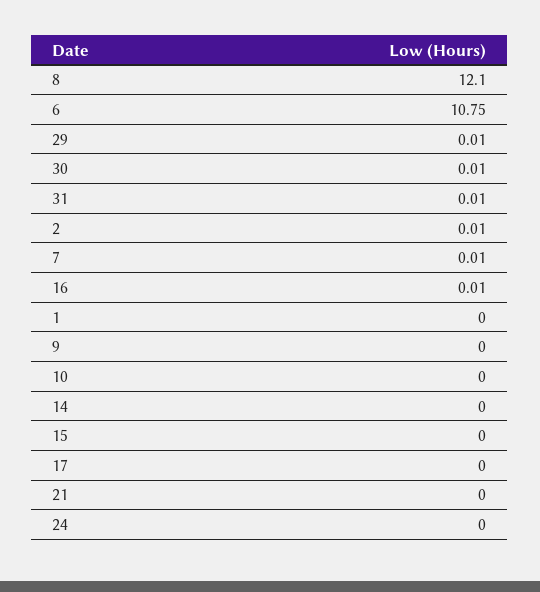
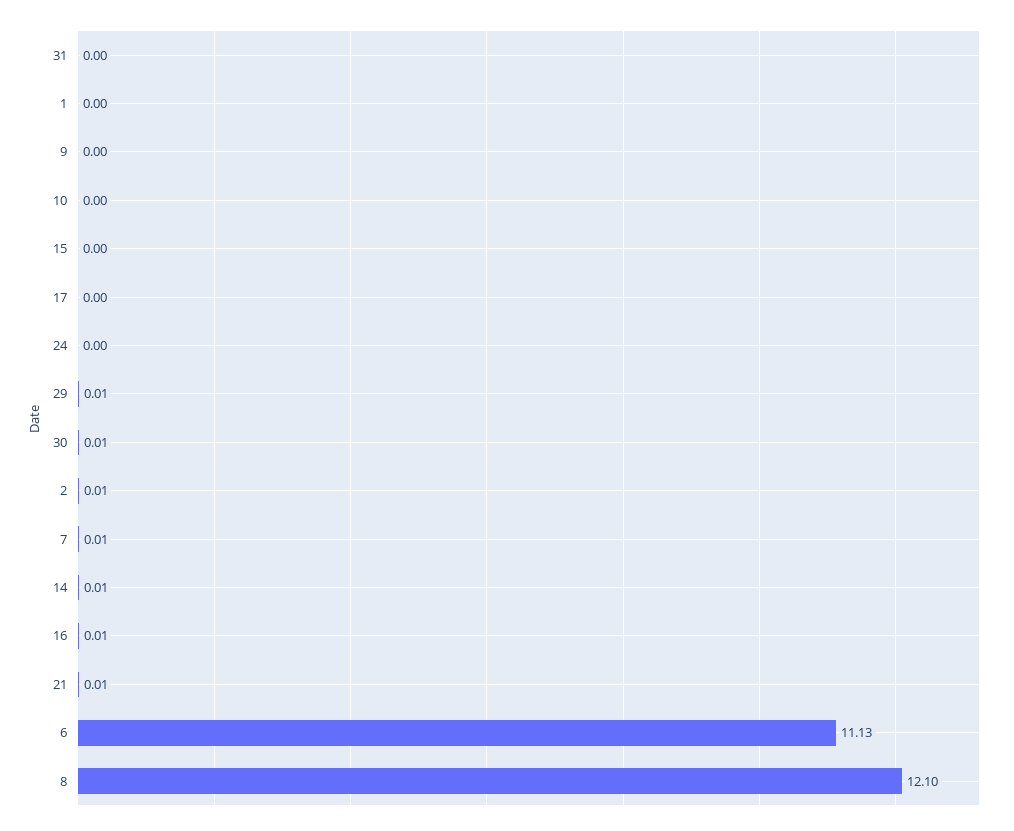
  {
    "8": 12.1,
-   "6": 10.75,
+   "6": 11.13,
    "29": 0.01,
    "30": 0.01,
-   "31": 0.01,
+   "31": 0,
    "2": 0.01,
    "7": 0.01,
    "16": 0.01,
    "1": 0,
    "9": 0,
    "10": 0,
-   "14": 0,
+   "14": 0.01,
    "15": 0,
    "17": 0,
-   "21": 0,
+   "21": 0.01,
    "24": 0
  }

